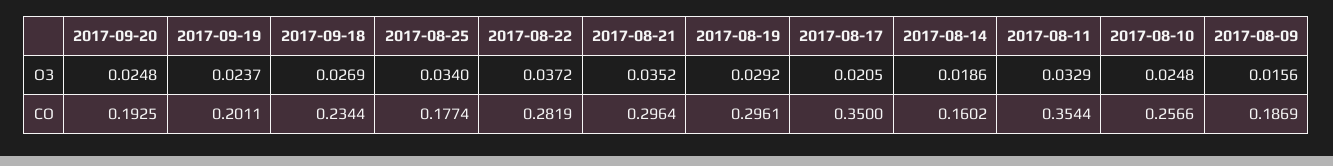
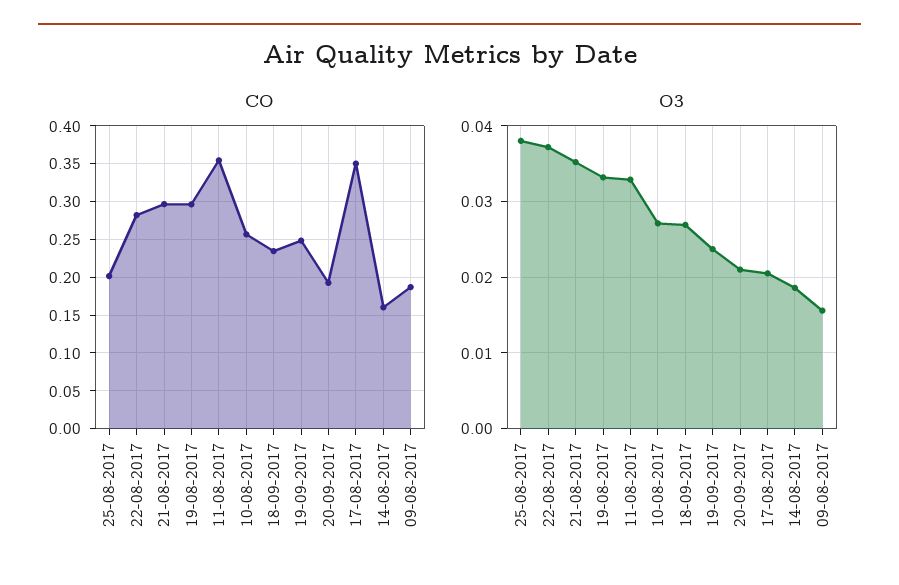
  {
    "O3": {
-     "2017-09-20": 0.0248,
+     "2017-09-20": 0.021,
      "2017-09-19": 0.0237,
      "2017-09-18": 0.0269,
-     "2017-08-25": 0.034,
+     "2017-08-25": 0.038,
      "2017-08-22": 0.0372,
      "2017-08-21": 0.0352,
-     "2017-08-19": 0.0292,
+     "2017-08-19": 0.033,
      "2017-08-17": 0.0205,
      "2017-08-14": 0.0186,
      "2017-08-11": 0.0329,
-     "2017-08-10": 0.0248,
+     "2017-08-10": 0.027,
      "2017-08-09": 0.0156
    },
    "CO": {
      "2017-09-20": 0.1925,
-     "2017-09-19": 0.2011,
+     "2017-09-19": 0.25,
      "2017-09-18": 0.2344,
-     "2017-08-25": 0.1774,
+     "2017-08-25": 0.2,
      "2017-08-22": 0.2819,
      "2017-08-21": 0.2964,
      "2017-08-19": 0.2961,
      "2017-08-17": 0.35,
      "2017-08-14": 0.1602,
      "2017-08-11": 0.3544,
      "2017-08-10": 0.2566,
      "2017-08-09": 0.1869
    }
  }

